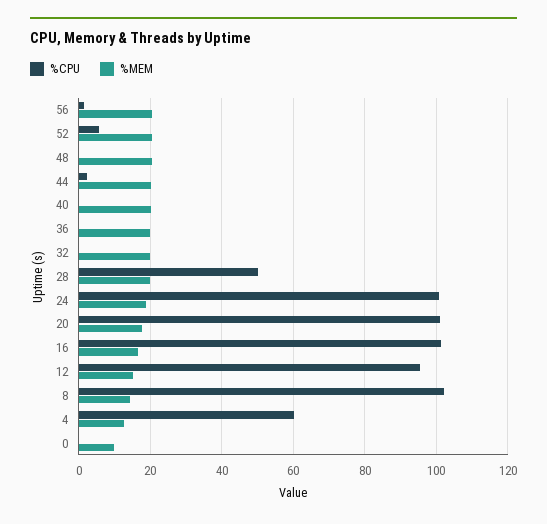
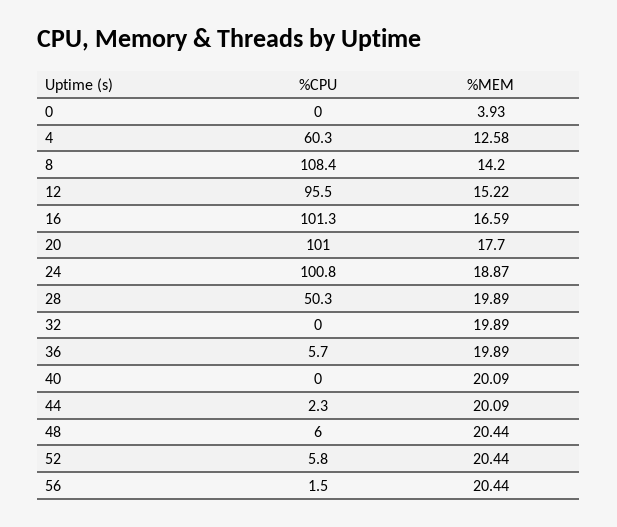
  {
    "%CPU": {
      "56": 1.5,
      "52": 5.8,
-     "48": 0,
+     "48": 6,
      "44": 2.3,
      "40": 0,
-     "36": 0,
+     "36": 5.7,
      "32": 0,
      "28": 50.3,
      "24": 100.8,
      "20": 101,
      "16": 101.3,
      "12": 95.5,
-     "8": 102,
+     "8": 108.4,
      "4": 60.3,
      "0": 0
    },
    "%MEM": {
      "56": 20.44,
      "52": 20.44,
      "48": 20.44,
      "44": 20.09,
      "40": 20.09,
      "36": 19.89,
      "32": 19.89,
      "28": 19.89,
      "24": 18.87,
      "20": 17.7,
      "16": 16.59,
      "12": 15.22,
      "8": 14.2,
      "4": 12.58,
-     "0": 10
+     "0": 3.93
    }
  }

